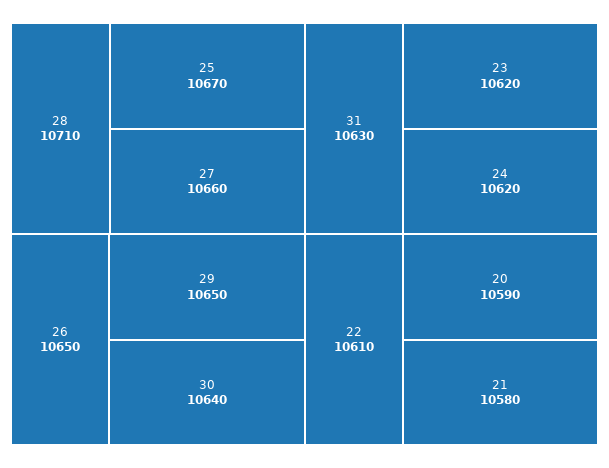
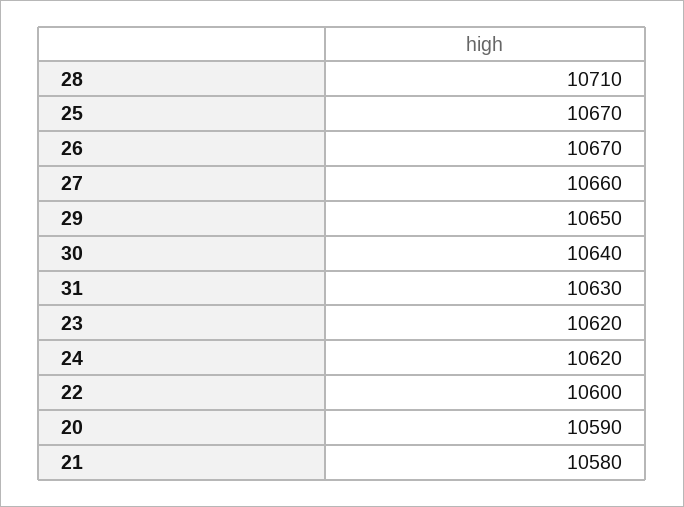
  {
    "28": 10710,
    "25": 10670,
    "27": 10660,
-   "26": 10650,
+   "26": 10670,
    "29": 10650,
    "30": 10640,
    "31": 10630,
    "23": 10620,
    "24": 10620,
-   "22": 10610,
+   "22": 10600,
    "20": 10590,
    "21": 10580
  }

